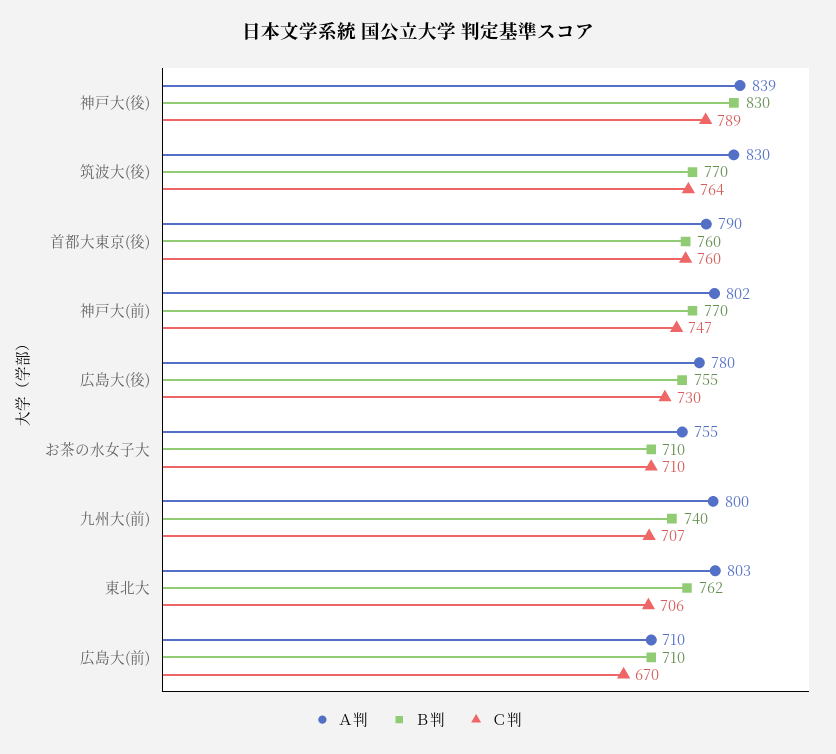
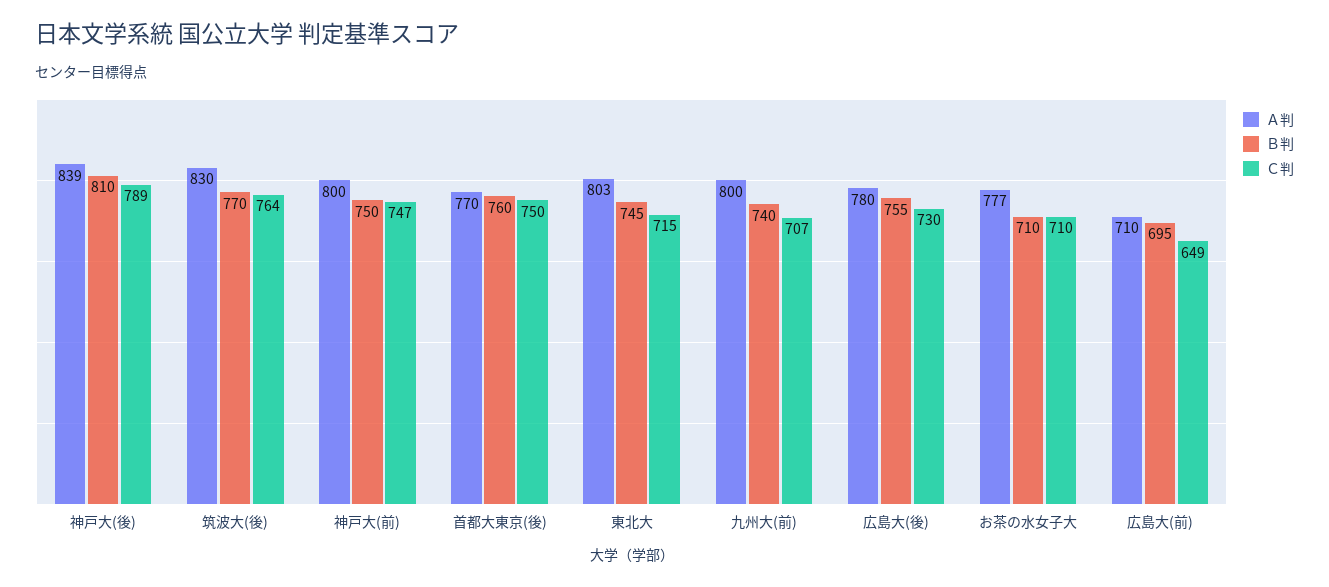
  {
    "Ａ判": {
      "神戸大(後)": 839,
      "筑波大(後)": 830,
-     "首都大東京(後)": 790,
+     "首都大東京(後)": 770,
-     "神戸大(前)": 802,
+     "神戸大(前)": 800,
      "広島大(後)": 780,
-     "お茶の水女子大": 755,
+     "お茶の水女子大": 777,
      "九州大(前)": 800,
      "東北大": 803,
      "広島大(前)": 710
    },
    "Ｂ判": {
-     "神戸大(後)": 830,
+     "神戸大(後)": 810,
      "筑波大(後)": 770,
      "首都大東京(後)": 760,
-     "神戸大(前)": 770,
+     "神戸大(前)": 750,
      "広島大(後)": 755,
      "お茶の水女子大": 710,
      "九州大(前)": 740,
-     "東北大": 762,
+     "東北大": 745,
-     "広島大(前)": 710
+     "広島大(前)": 695
    },
    "Ｃ判": {
      "神戸大(後)": 789,
      "筑波大(後)": 764,
-     "首都大東京(後)": 760,
+     "首都大東京(後)": 750,
      "神戸大(前)": 747,
      "広島大(後)": 730,
      "お茶の水女子大": 710,
      "九州大(前)": 707,
-     "東北大": 706,
+     "東北大": 715,
-     "広島大(前)": 670
+     "広島大(前)": 649
    }
  }

